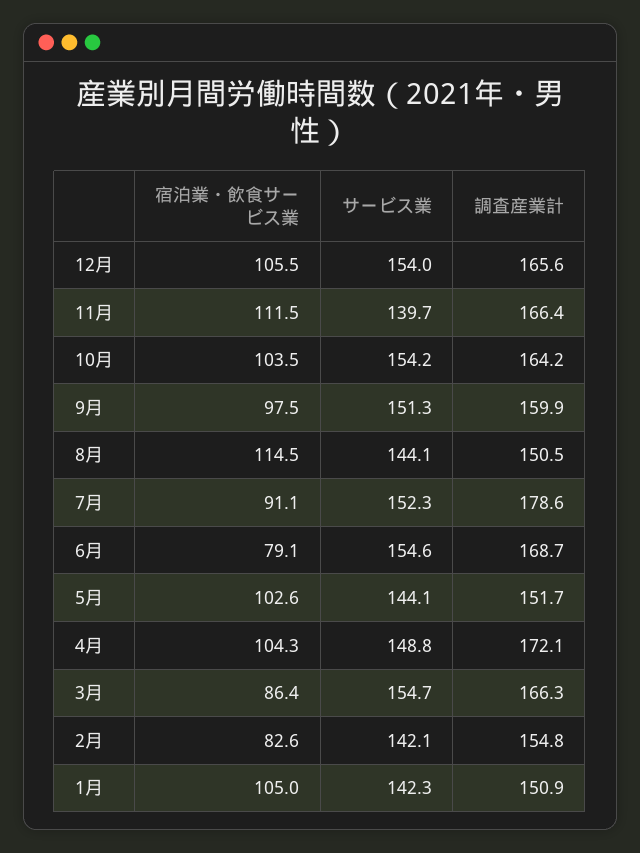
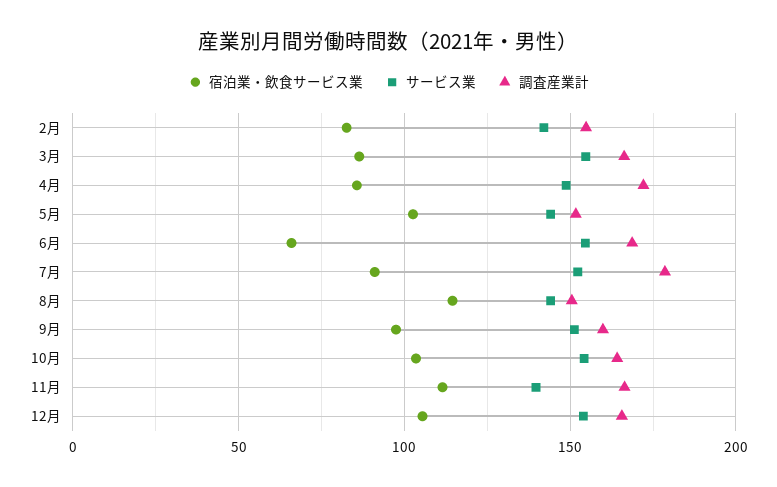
  {
    "宿泊業・飲食サービス業": {
      "12月": 105.5,
      "11月": 111.5,
      "10月": 103.5,
      "9月": 97.5,
      "8月": 114.5,
      "7月": 91.1,
-     "6月": 79.1,
+     "6月": 65,
      "5月": 102.6,
-     "4月": 104.3,
+     "4月": 85,
      "3月": 86.4,
-     "2月": 82.6,
+     "2月": 82.6
-     "1月": 105
    },
    "サービス業": {
      "12月": 154,
      "11月": 139.7,
      "10月": 154.2,
      "9月": 151.3,
      "8月": 144.1,
      "7月": 152.3,
      "6月": 154.6,
      "5月": 144.1,
      "4月": 148.8,
      "3月": 154.7,
-     "2月": 142.1,
+     "2月": 142.1
-     "1月": 142.3
    },
    "調査産業計": {
      "12月": 165.6,
      "11月": 166.4,
      "10月": 164.2,
      "9月": 159.9,
      "8月": 150.5,
      "7月": 178.6,
      "6月": 168.7,
      "5月": 151.7,
      "4月": 172.1,
      "3月": 166.3,
-     "2月": 154.8,
+     "2月": 154.8
-     "1月": 150.9
    }
  }

